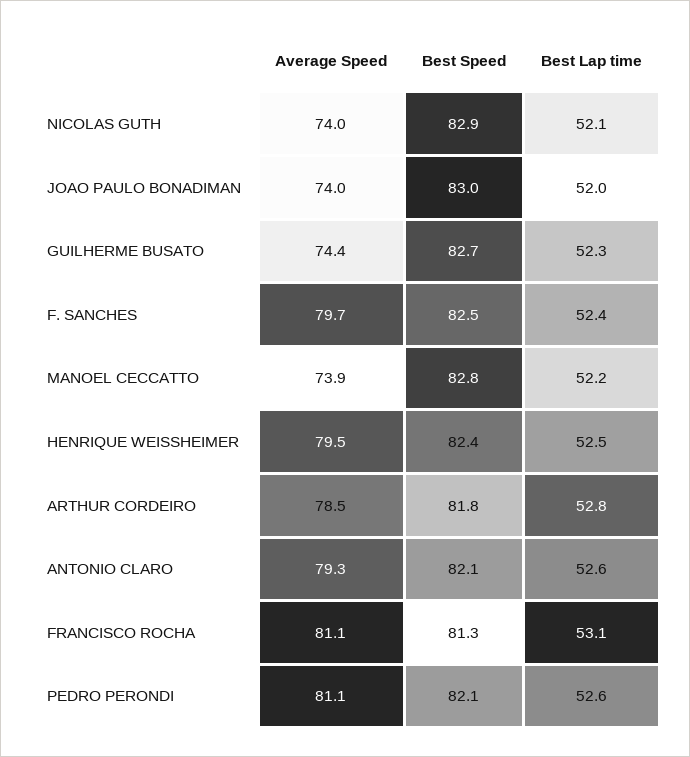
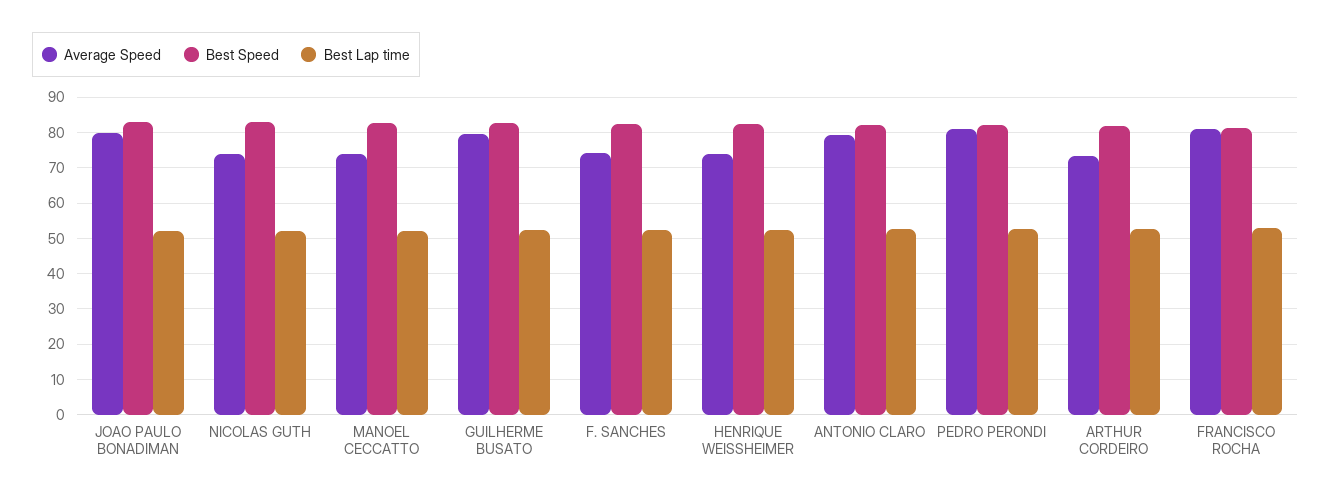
  {
    "Average Speed": {
      "NICOLAS GUTH": 74,
-     "JOAO PAULO BONADIMAN": 74,
+     "JOAO PAULO BONADIMAN": 80,
-     "GUILHERME BUSATO": 74.4,
+     "GUILHERME BUSATO": 80,
-     "F. SANCHES": 79.7,
+     "F. SANCHES": 74,
      "MANOEL CECCATTO": 73.9,
-     "HENRIQUE WEISSHEIMER": 79.5,
+     "HENRIQUE WEISSHEIMER": 74,
-     "ARTHUR CORDEIRO": 78.5,
+     "ARTHUR CORDEIRO": 74,
      "ANTONIO CLARO": 79.3,
      "FRANCISCO ROCHA": 81.1,
      "PEDRO PERONDI": 81.1
    },
    "Best Speed": {
      "NICOLAS GUTH": 82.9,
      "JOAO PAULO BONADIMAN": 83,
      "GUILHERME BUSATO": 82.7,
      "F. SANCHES": 82.5,
      "MANOEL CECCATTO": 82.8,
      "HENRIQUE WEISSHEIMER": 82.4,
      "ARTHUR CORDEIRO": 81.8,
      "ANTONIO CLARO": 82.1,
      "FRANCISCO ROCHA": 81.3,
      "PEDRO PERONDI": 82.1
    },
    "Best Lap time": {
      "NICOLAS GUTH": 52.1,
      "JOAO PAULO BONADIMAN": 52,
      "GUILHERME BUSATO": 52.3,
      "F. SANCHES": 52.4,
      "MANOEL CECCATTO": 52.2,
      "HENRIQUE WEISSHEIMER": 52.5,
      "ARTHUR CORDEIRO": 52.8,
      "ANTONIO CLARO": 52.6,
      "FRANCISCO ROCHA": 53.1,
      "PEDRO PERONDI": 52.6
    }
  }

